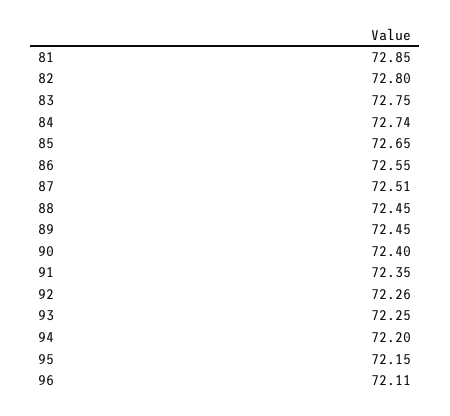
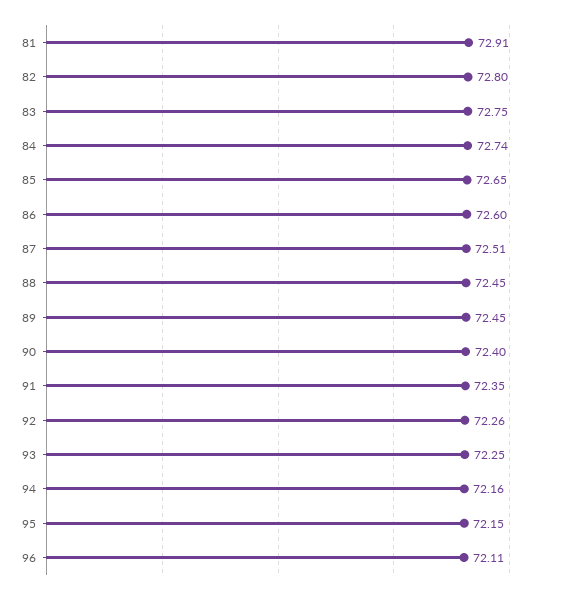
  {
-   "81": 72.85,
+   "81": 72.91,
    "82": 72.8,
    "83": 72.75,
    "84": 72.74,
    "85": 72.65,
-   "86": 72.55,
+   "86": 72.6,
    "87": 72.51,
    "88": 72.45,
    "89": 72.45,
    "90": 72.4,
    "91": 72.35,
    "92": 72.26,
    "93": 72.25,
-   "94": 72.2,
+   "94": 72.16,
    "95": 72.15,
    "96": 72.11
  }

